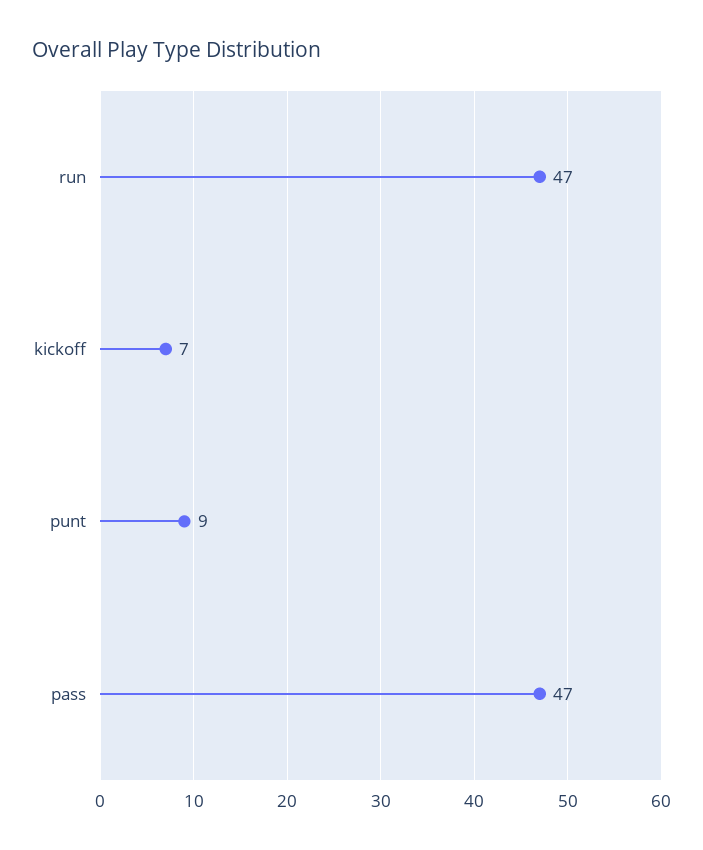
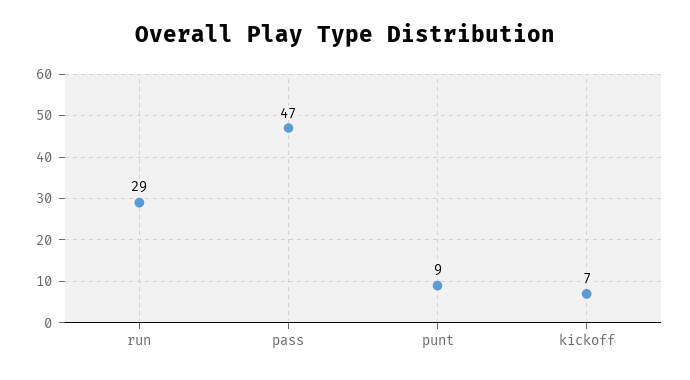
  {
-   "run": 47,
+   "run": 29,
    "kickoff": 7,
    "punt": 9,
    "pass": 47
  }

